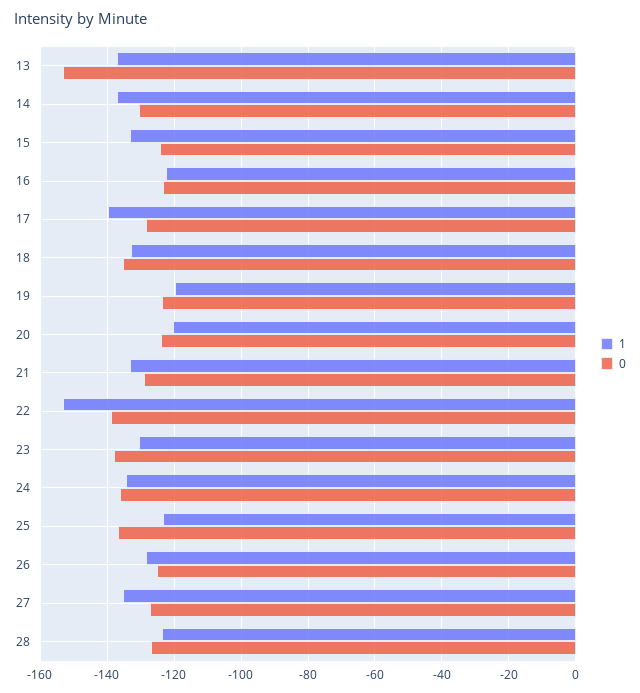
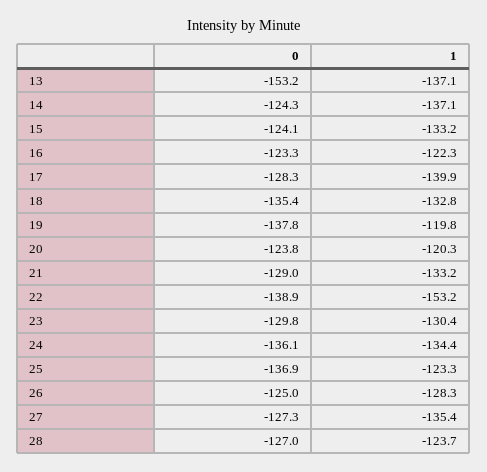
  {
    "1": {
      "13": -137.1,
      "14": -137.1,
      "15": -133.2,
      "16": -122.3,
      "17": -139.9,
      "18": -132.8,
      "19": -119.8,
      "20": -120.3,
      "21": -133.2,
      "22": -153.2,
      "23": -130.4,
      "24": -134.4,
      "25": -123.3,
      "26": -128.3,
      "27": -135.4,
      "28": -123.7
    },
    "0": {
      "13": -153.2,
-     "14": -130,
+     "14": -124.3,
      "15": -124.1,
      "16": -123.3,
      "17": -128.3,
      "18": -135.4,
-     "19": -124,
+     "19": -137.8,
      "20": -123.8,
      "21": -129,
      "22": -138.9,
-     "23": -138,
+     "23": -129.8,
      "24": -136.1,
      "25": -136.9,
      "26": -125,
      "27": -127.3,
      "28": -127
    }
  }

